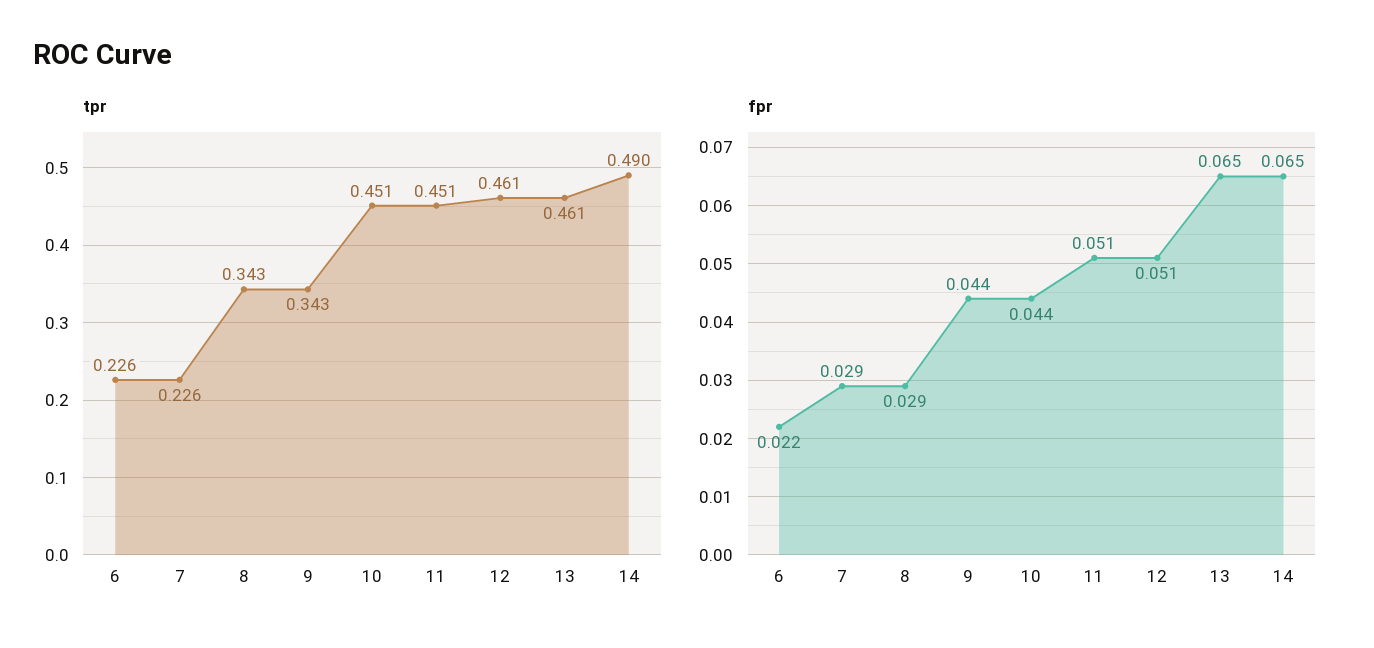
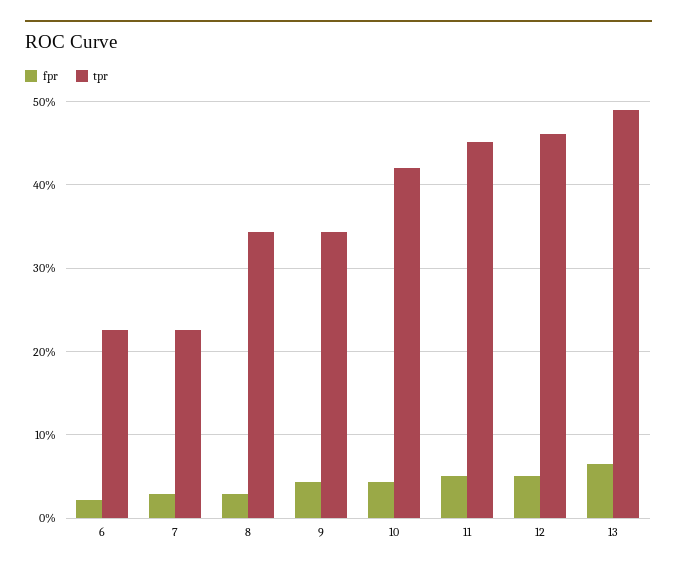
  {
    "tpr": {
      "6": 0.226,
      "7": 0.226,
      "8": 0.343,
      "9": 0.343,
-     "10": 0.451,
+     "10": 0.42,
      "11": 0.451,
      "12": 0.461,
-     "13": 0.461,
+     "13": 0.49
-     "14": 0.49
    },
    "fpr": {
      "6": 0.022,
      "7": 0.029,
      "8": 0.029,
      "9": 0.044,
      "10": 0.044,
      "11": 0.051,
      "12": 0.051,
-     "13": 0.065,
+     "13": 0.065
-     "14": 0.065
    }
  }

